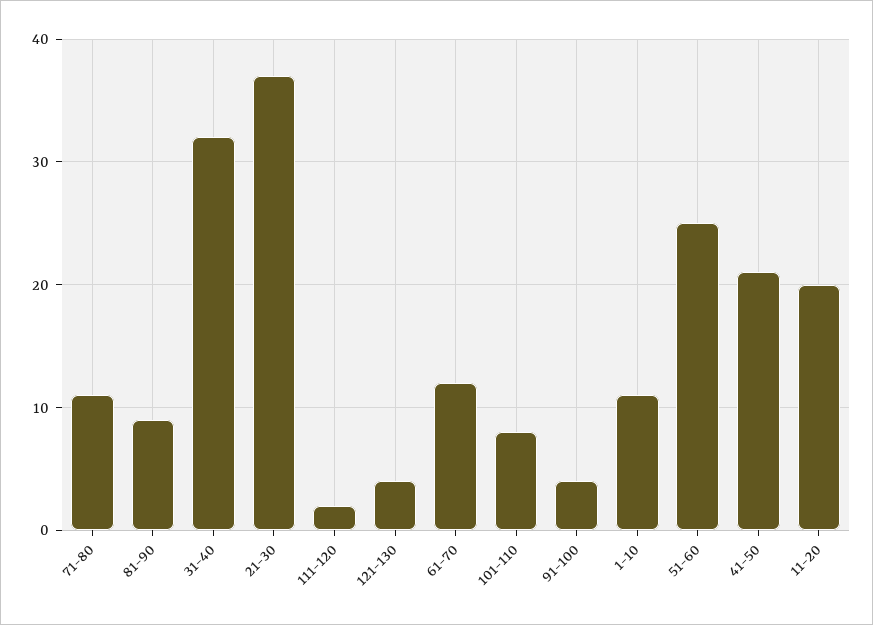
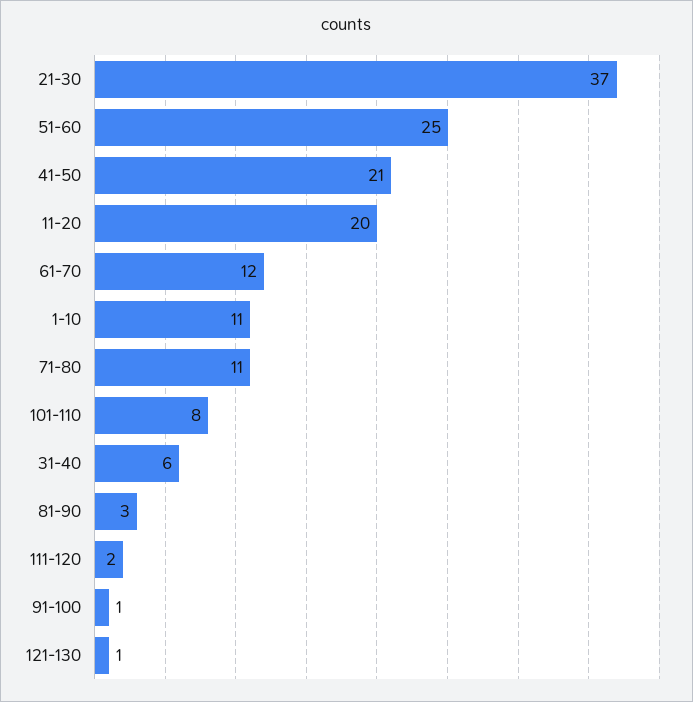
  {
    "71-80": 11,
-   "81-90": 9,
+   "81-90": 3,
-   "31-40": 32,
+   "31-40": 6,
    "21-30": 37,
    "111-120": 2,
-   "121-130": 4,
+   "121-130": 1,
    "61-70": 12,
    "101-110": 8,
-   "91-100": 4,
+   "91-100": 1,
    "1-10": 11,
    "51-60": 25,
    "41-50": 21,
    "11-20": 20
  }

